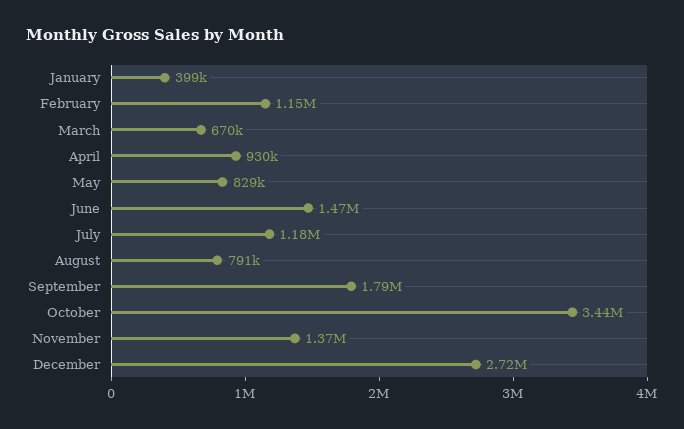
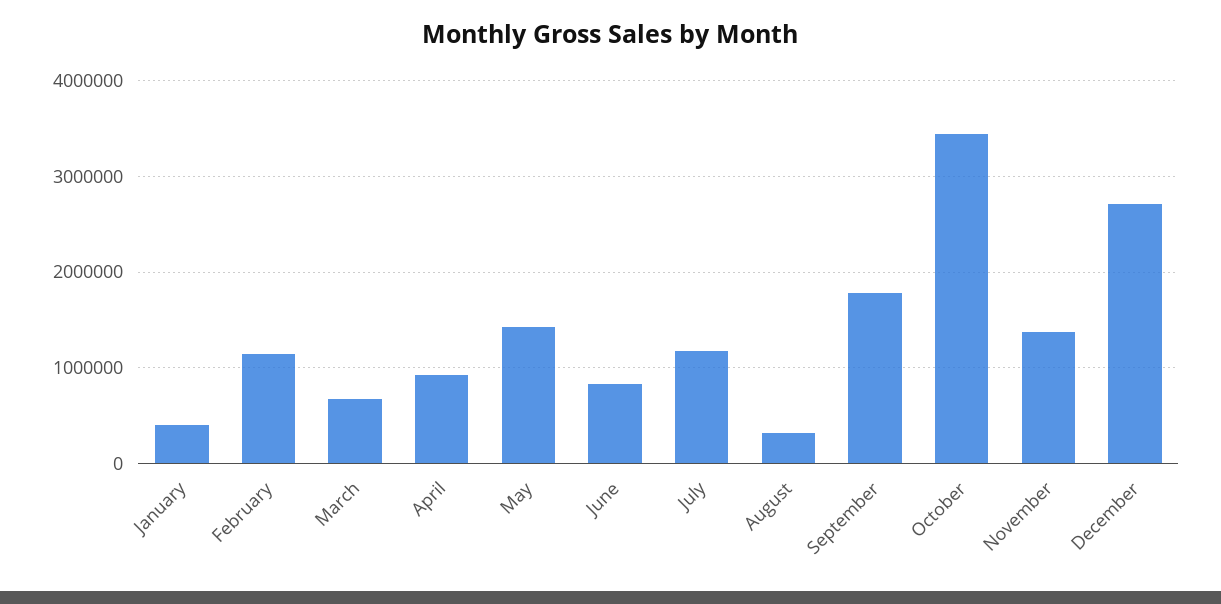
  {
    "January": 399000,
    "February": 1150000,
    "March": 670000,
    "April": 930000,
-   "May": 829000,
+   "May": 1400000,
-   "June": 1470000,
+   "June": 800000,
    "July": 1180000,
-   "August": 791000,
+   "August": 300000,
    "September": 1790000,
    "October": 3440000,
    "November": 1370000,
    "December": 2720000
  }

